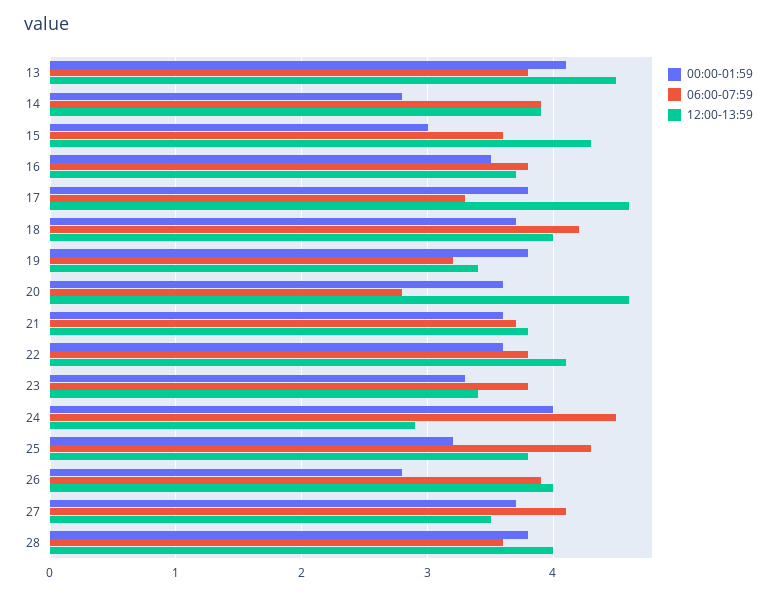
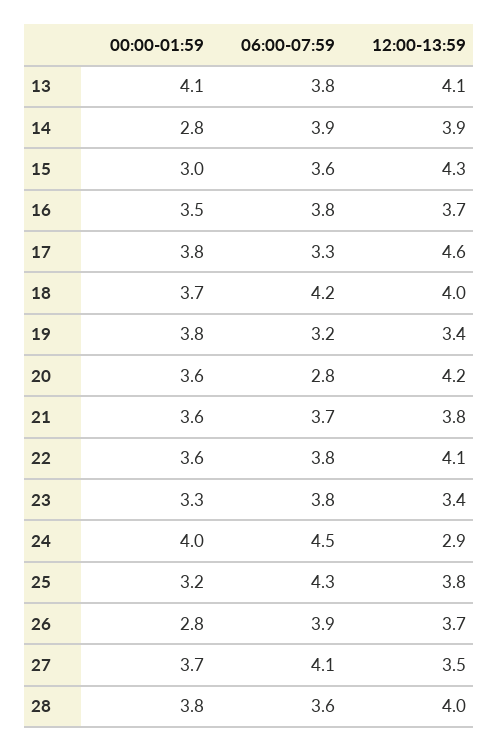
  {
    "00:00-01:59": {
      "13": 4.1,
      "14": 2.8,
      "15": 3,
      "16": 3.5,
      "17": 3.8,
      "18": 3.7,
      "19": 3.8,
      "20": 3.6,
      "21": 3.6,
      "22": 3.6,
      "23": 3.3,
      "24": 4,
      "25": 3.2,
      "26": 2.8,
      "27": 3.7,
      "28": 3.8
    },
    "06:00-07:59": {
      "13": 3.8,
      "14": 3.9,
      "15": 3.6,
      "16": 3.8,
      "17": 3.3,
      "18": 4.2,
      "19": 3.2,
      "20": 2.8,
      "21": 3.7,
      "22": 3.8,
      "23": 3.8,
      "24": 4.5,
      "25": 4.3,
      "26": 3.9,
      "27": 4.1,
      "28": 3.6
    },
    "12:00-13:59": {
-     "13": 4.5,
+     "13": 4.1,
      "14": 3.9,
      "15": 4.3,
      "16": 3.7,
      "17": 4.6,
      "18": 4,
      "19": 3.4,
-     "20": 4.6,
+     "20": 4.2,
      "21": 3.8,
      "22": 4.1,
      "23": 3.4,
      "24": 2.9,
      "25": 3.8,
-     "26": 4,
+     "26": 3.7,
      "27": 3.5,
      "28": 4
    }
  }

